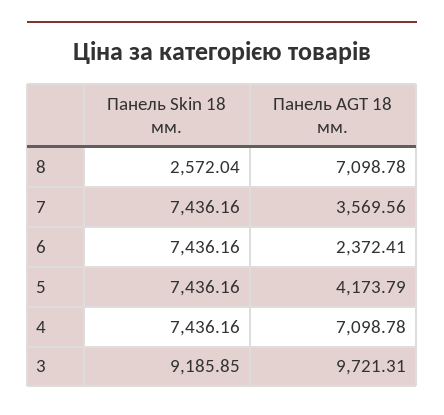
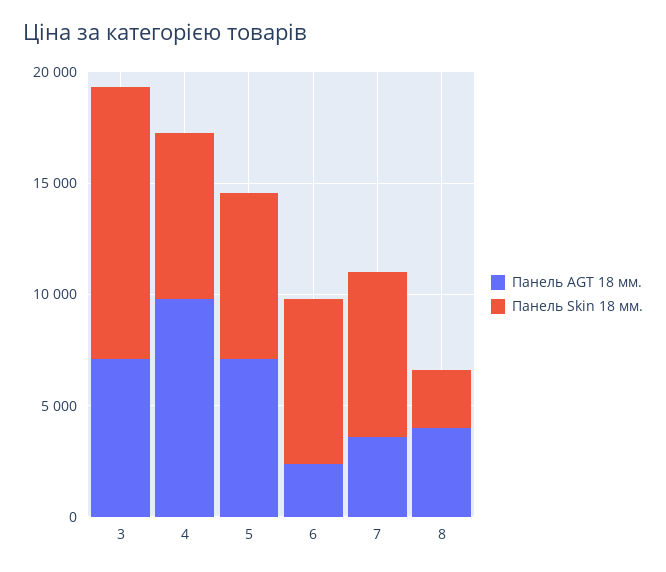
  {
    "Панель Skin 18 мм.": {
      "8": 2572.04,
      "7": 7436.16,
      "6": 7436.16,
      "5": 7436.16,
      "4": 7436.16,
-     "3": 9185.85
+     "3": 12000
    },
    "Панель AGT 18 мм.": {
-     "8": 7098.78,
+     "8": 4000,
      "7": 3569.56,
      "6": 2372.41,
-     "5": 4173.79,
+     "5": 7000,
-     "4": 7098.78,
+     "4": 10000,
-     "3": 9721.31
+     "3": 7000
    }
  }

